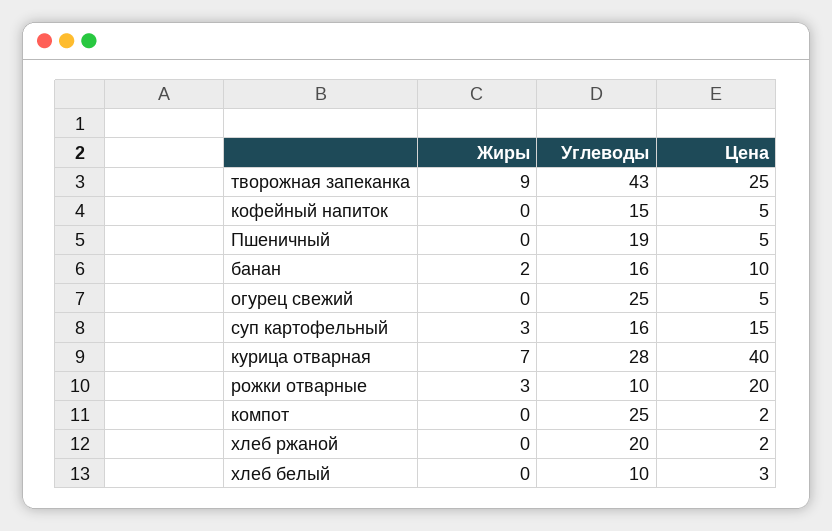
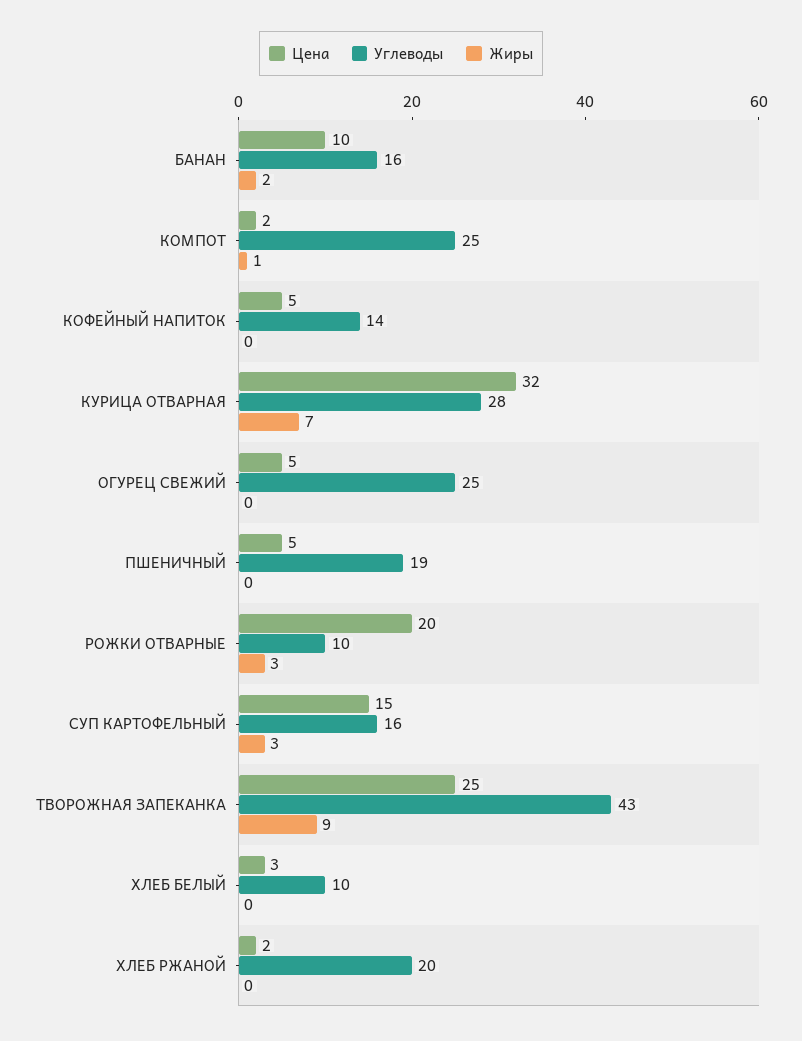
  {
    "Жиры": {
      "творожная запеканка": 9,
      "кофейный напиток": 0,
      "Пшеничный": 0,
      "банан": 2,
      "огурец свежий": 0,
      "суп картофельный": 3,
      "курица отварная": 7,
      "рожки отварные": 3,
-     "компот": 0,
+     "компот": 1,
      "хлеб ржаной": 0,
      "хлеб белый": 0
    },
    "Углеводы": {
      "творожная запеканка": 43,
-     "кофейный напиток": 15,
+     "кофейный напиток": 14,
      "Пшеничный": 19,
      "банан": 16,
      "огурец свежий": 25,
      "суп картофельный": 16,
      "курица отварная": 28,
      "рожки отварные": 10,
      "компот": 25,
      "хлеб ржаной": 20,
      "хлеб белый": 10
    },
    "Цена": {
      "творожная запеканка": 25,
      "кофейный напиток": 5,
      "Пшеничный": 5,
      "банан": 10,
      "огурец свежий": 5,
      "суп картофельный": 15,
-     "курица отварная": 40,
+     "курица отварная": 32,
      "рожки отварные": 20,
      "компот": 2,
      "хлеб ржаной": 2,
      "хлеб белый": 3
    }
  }

